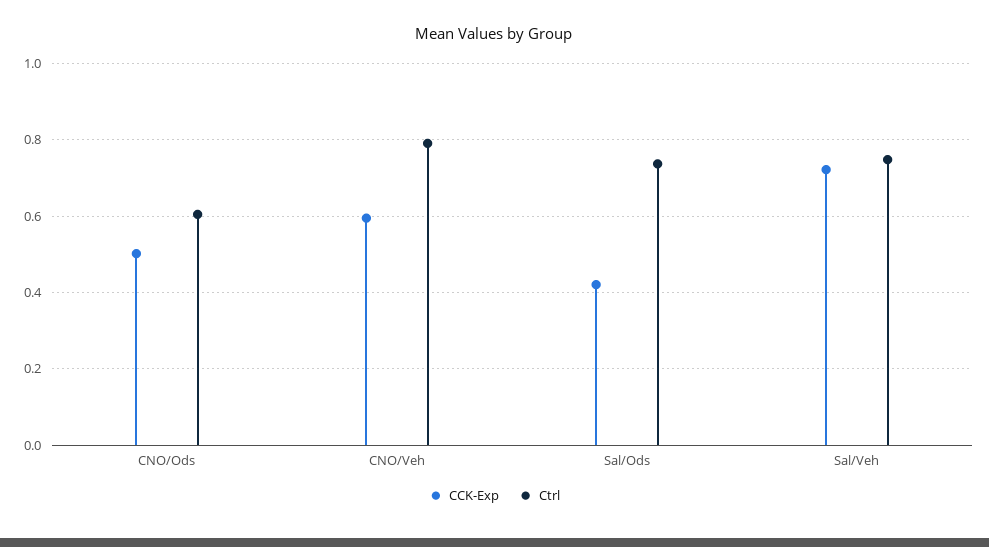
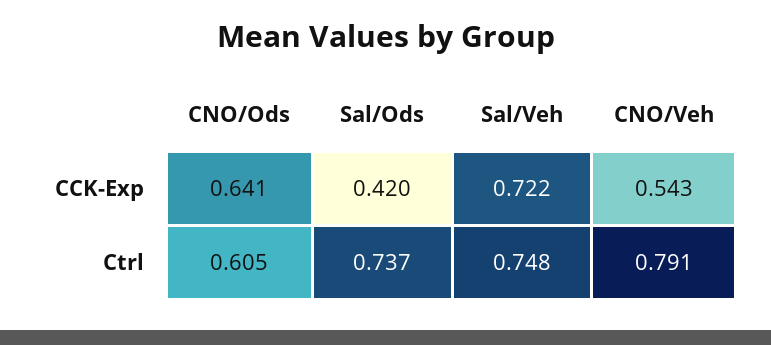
  {
    "CCK-Exp": {
-     "CNO/Ods": 0.5,
+     "CNO/Ods": 0.641,
-     "CNO/Veh": 0.6,
+     "CNO/Veh": 0.543,
      "Sal/Ods": 0.42,
      "Sal/Veh": 0.722
    },
    "Ctrl": {
      "CNO/Ods": 0.605,
      "CNO/Veh": 0.791,
      "Sal/Ods": 0.737,
      "Sal/Veh": 0.748
    }
  }

